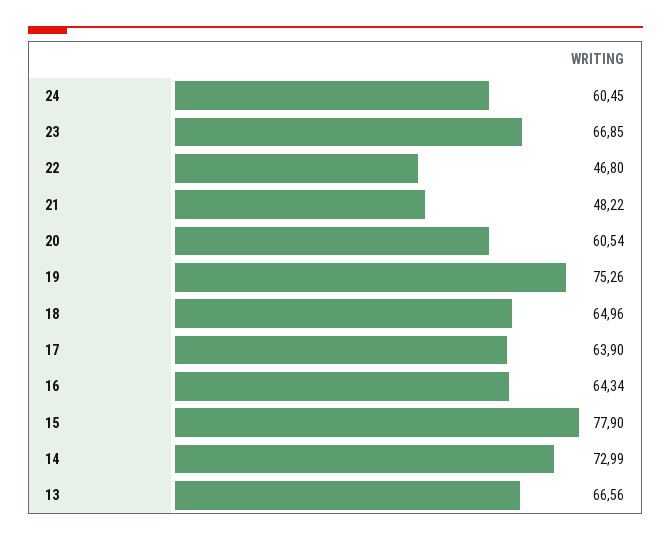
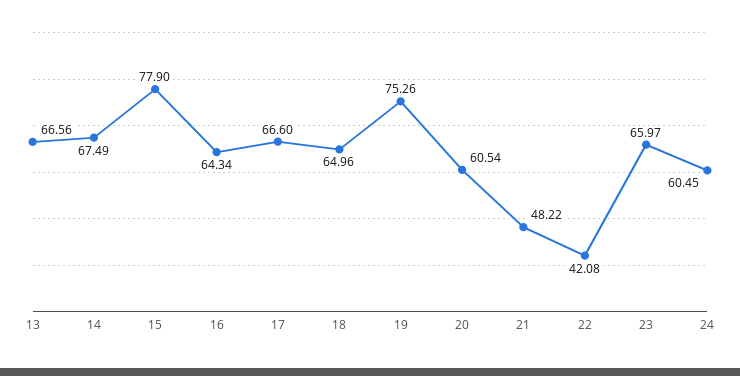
  {
    "24": 60.45,
-   "23": 66.85,
+   "23": 65.97,
-   "22": 46.8,
+   "22": 42.08,
    "21": 48.22,
    "20": 60.54,
    "19": 75.26,
    "18": 64.96,
-   "17": 63.9,
+   "17": 66.6,
    "16": 64.34,
    "15": 77.9,
-   "14": 72.99,
+   "14": 67.49,
    "13": 66.56
  }

